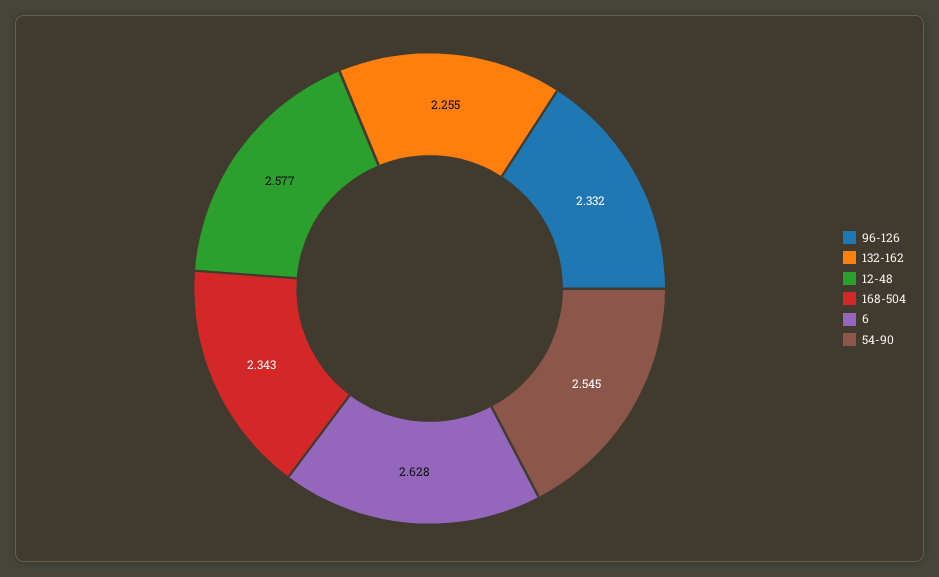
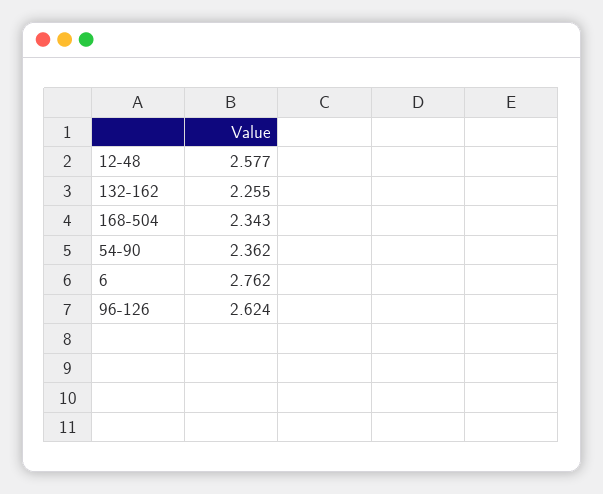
  {
-   "96-126": 2.332,
+   "96-126": 2.624,
    "132-162": 2.255,
    "12-48": 2.577,
    "168-504": 2.343,
-   "6": 2.628,
+   "6": 2.762,
-   "54-90": 2.545
+   "54-90": 2.362
  }

